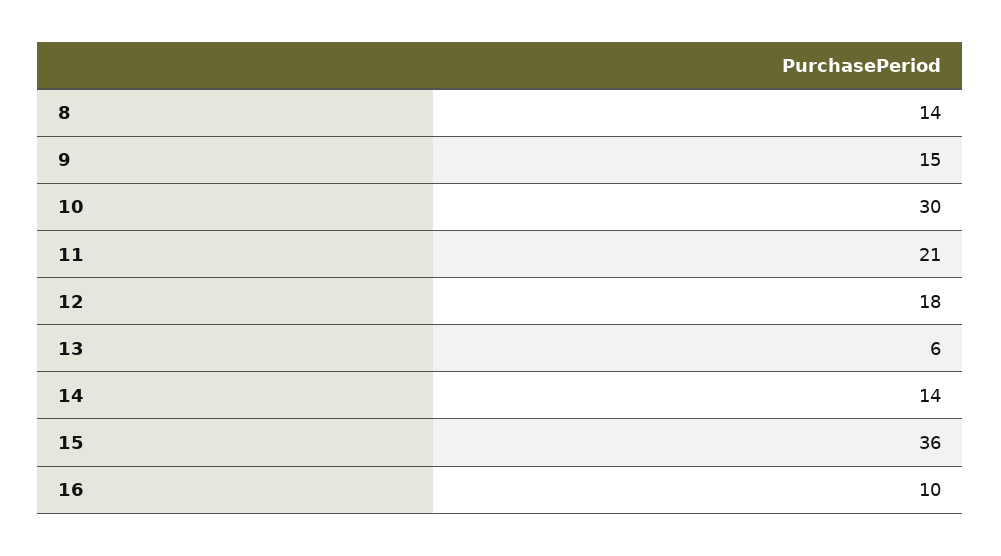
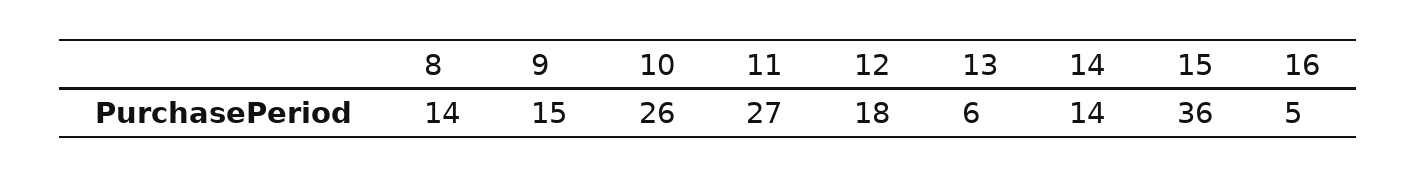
  {
    "8": 14,
    "9": 15,
-   "10": 30,
+   "10": 26,
-   "11": 21,
+   "11": 27,
    "12": 18,
    "13": 6,
    "14": 14,
    "15": 36,
-   "16": 10
+   "16": 5
  }

